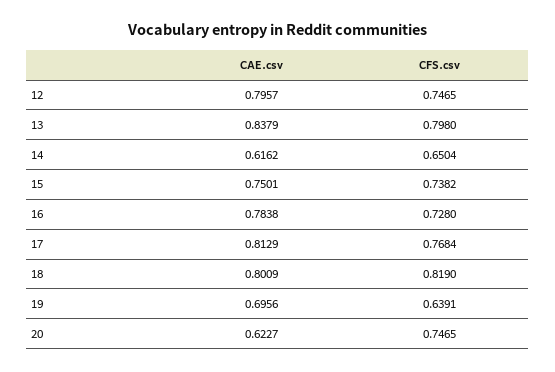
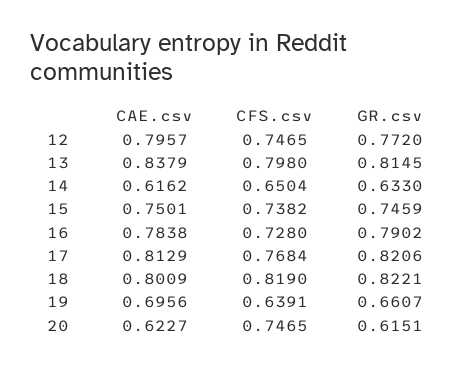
  {
    "CAE.csv": {
      "12": 0.7957,
      "13": 0.8379,
      "14": 0.6162,
      "15": 0.7501,
      "16": 0.7838,
      "17": 0.8129,
      "18": 0.8009,
      "19": 0.6956,
      "20": 0.6227
    },
    "CFS.csv": {
      "12": 0.7465,
      "13": 0.798,
      "14": 0.6504,
      "15": 0.7382,
      "16": 0.728,
      "17": 0.7684,
      "18": 0.819,
      "19": 0.6391,
      "20": 0.7465
-   }
+   },
+   "GR.csv": {
+     "12": 0.772,
+     "13": 0.8145,
+     "14": 0.633,
+     "15": 0.7459,
+     "16": 0.7902,
+     "17": 0.8206,
+     "18": 0.8221,
+     "19": 0.6607,
+     "20": 0.6151
+   }
  }

